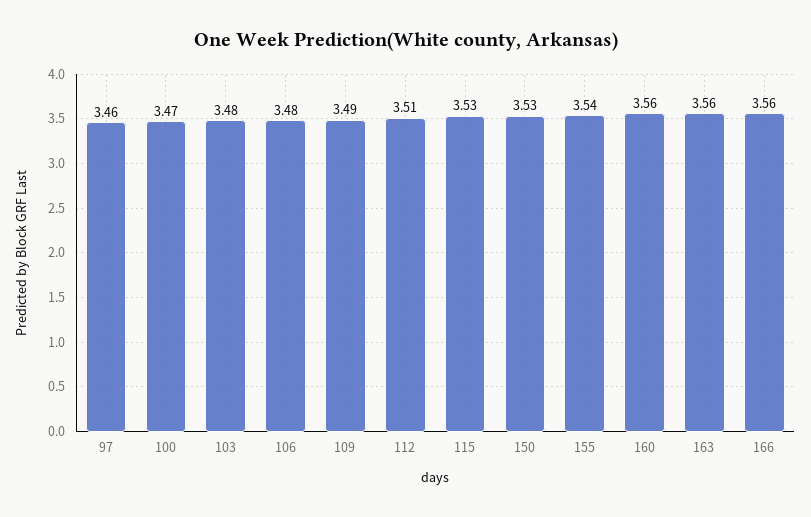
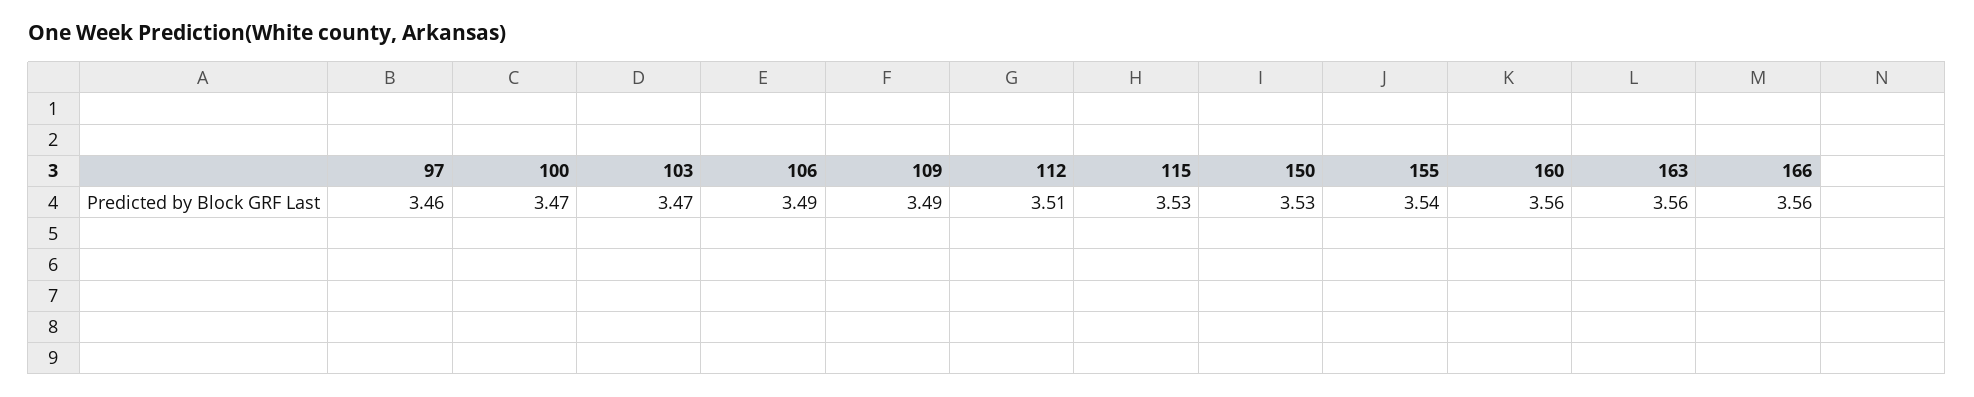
  {
    "97": 3.46,
    "100": 3.47,
-   "103": 3.48,
+   "103": 3.47,
-   "106": 3.48,
+   "106": 3.49,
    "109": 3.49,
    "112": 3.51,
    "115": 3.53,
    "150": 3.53,
    "155": 3.54,
    "160": 3.56,
    "163": 3.56,
    "166": 3.56
  }

